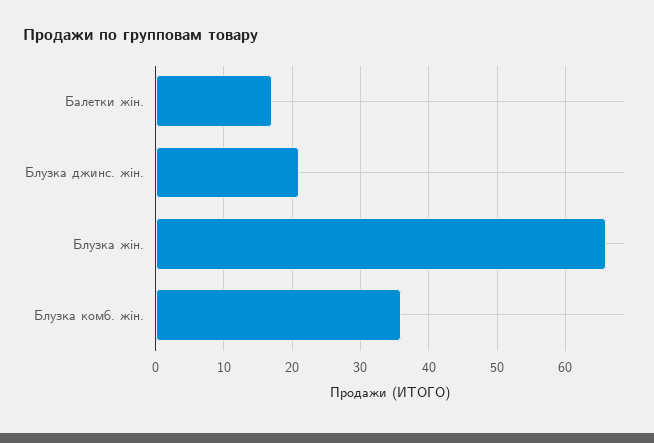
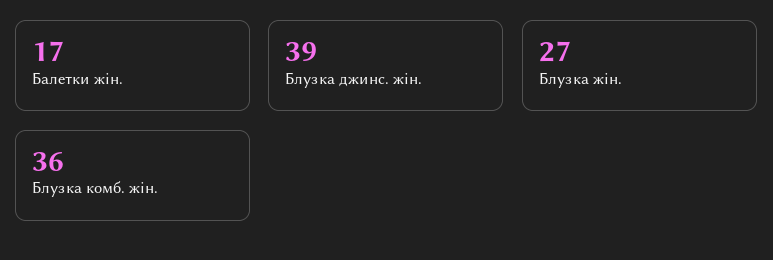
  {
    "Балетки жін.": 17,
-   "Блузка джинс. жін.": 21,
+   "Блузка джинс. жін.": 39,
-   "Блузка жін.": 66,
+   "Блузка жін.": 27,
    "Блузка комб. жін.": 36
  }

